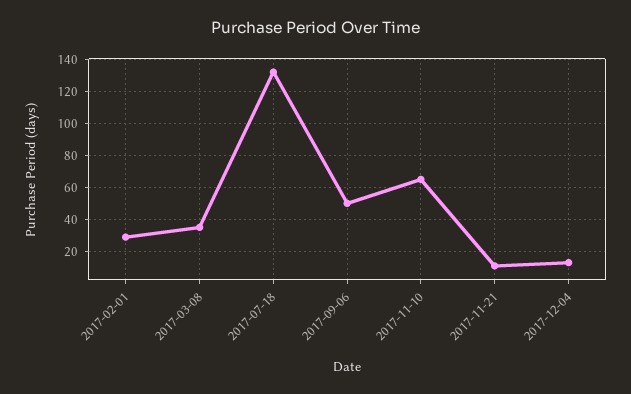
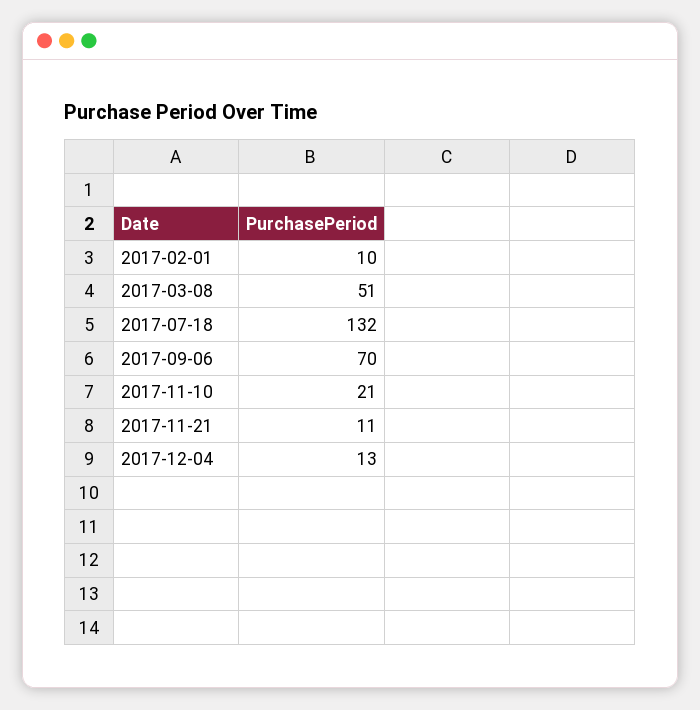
  {
-   "2017-02-01": 30,
+   "2017-02-01": 10,
-   "2017-03-08": 35,
+   "2017-03-08": 51,
    "2017-07-18": 132,
-   "2017-09-06": 50,
+   "2017-09-06": 70,
-   "2017-11-10": 65,
+   "2017-11-10": 21,
    "2017-11-21": 11,
    "2017-12-04": 13
  }

